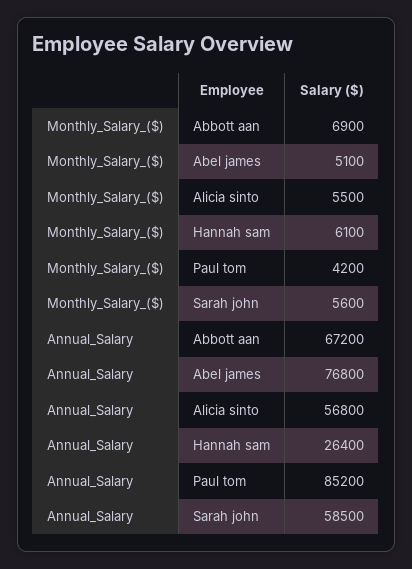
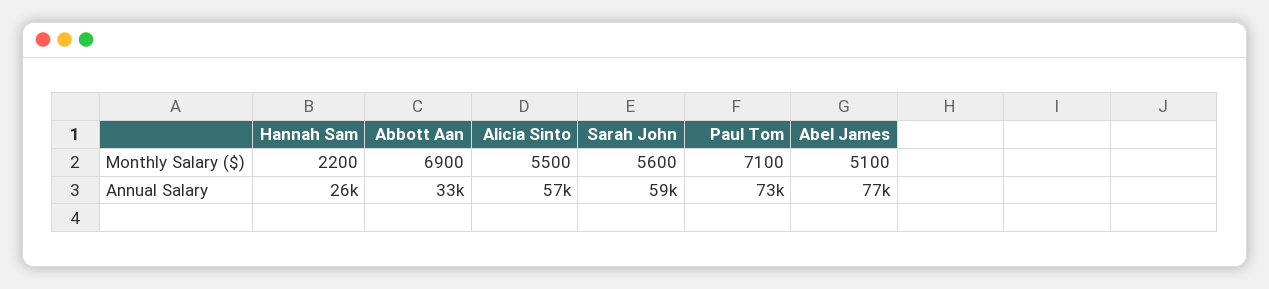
  {
    "Monthly_Salary_($)": {
      "Abbott aan": 6900,
      "Abel james": 5100,
      "Alicia sinto": 5500,
-     "Hannah sam": 6100,
+     "Hannah sam": 2200,
-     "Paul tom": 4200,
+     "Paul tom": 7100,
      "Sarah john": 5600
    },
    "Annual_Salary": {
-     "Abbott aan": 67200,
+     "Abbott aan": 33000,
      "Abel james": 76800,
      "Alicia sinto": 56800,
      "Hannah sam": 26400,
-     "Paul tom": 85200,
+     "Paul tom": 73000,
      "Sarah john": 58500
    }
  }

